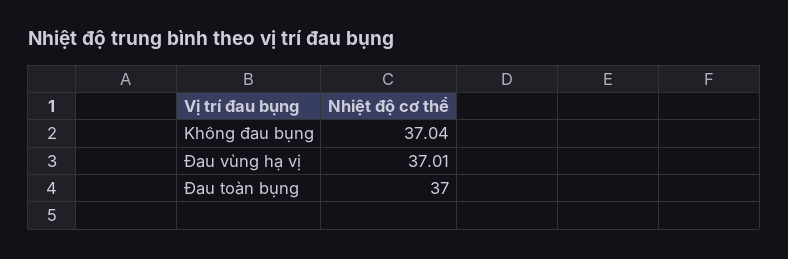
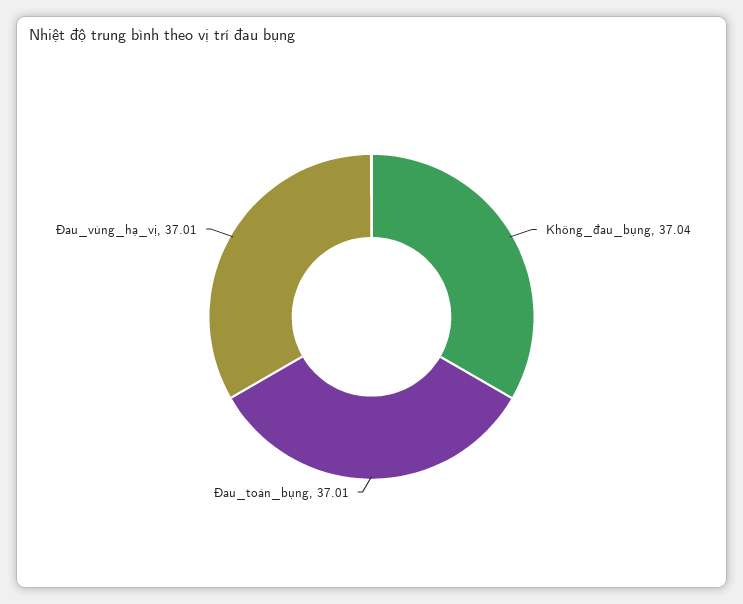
  {
    "Không đau bụng": 37.04,
    "Đau vùng hạ vị": 37.01,
-   "Đau toàn bụng": 37
+   "Đau toàn bụng": 37.01
  }

